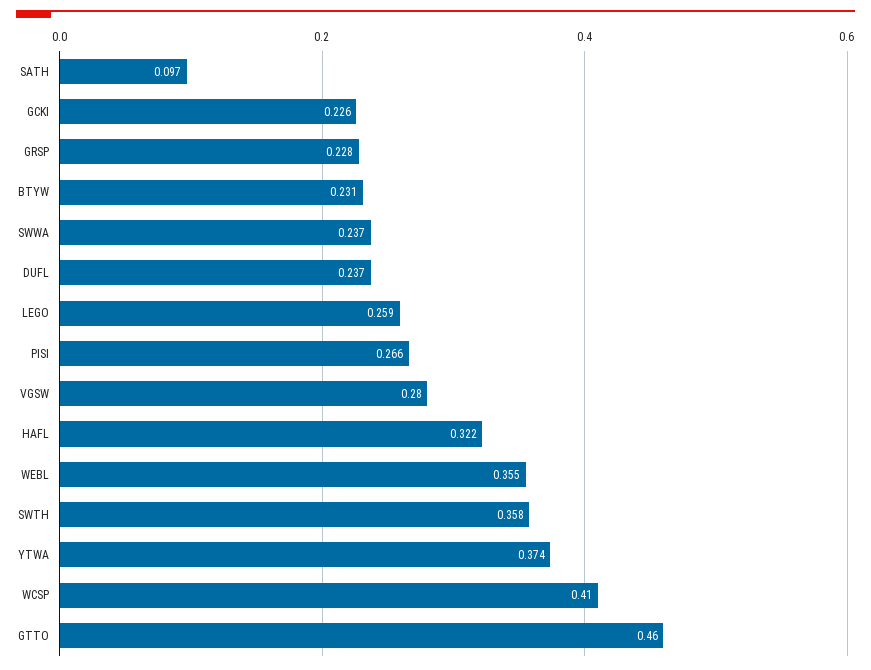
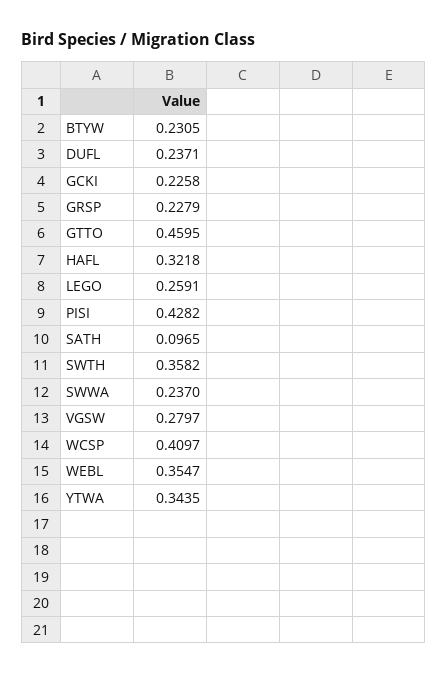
  {
    "SATH": 0.0965,
    "GCKI": 0.2258,
    "GRSP": 0.2279,
    "BTYW": 0.2305,
    "SWWA": 0.237,
    "DUFL": 0.2371,
    "LEGO": 0.2591,
-   "PISI": 0.266,
+   "PISI": 0.4282,
    "VGSW": 0.2797,
    "HAFL": 0.3218,
    "WEBL": 0.3547,
    "SWTH": 0.3582,
-   "YTWA": 0.374,
+   "YTWA": 0.3435,
    "WCSP": 0.4097,
    "GTTO": 0.4595
  }

